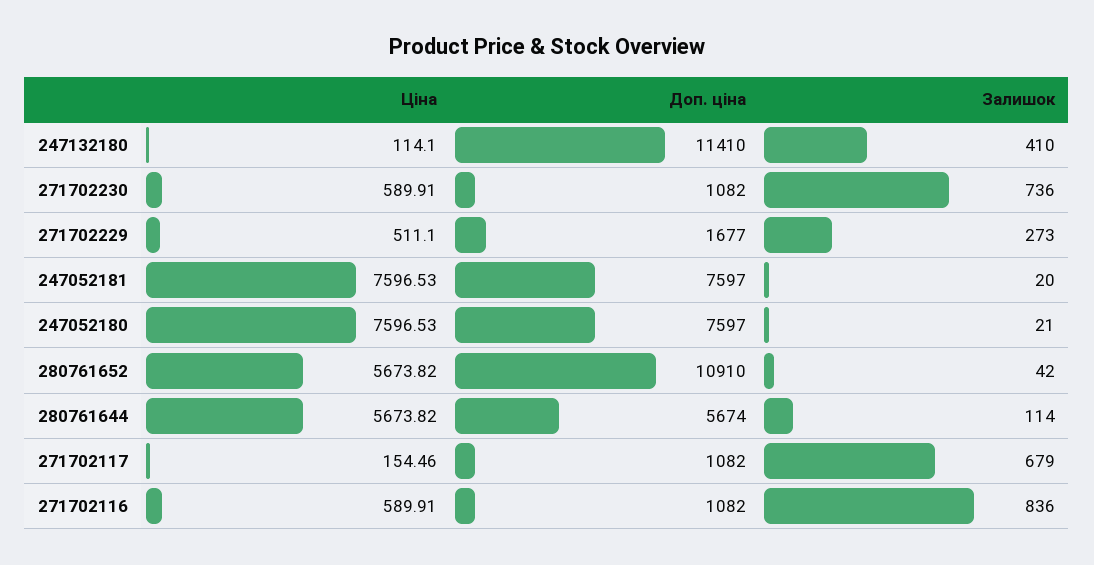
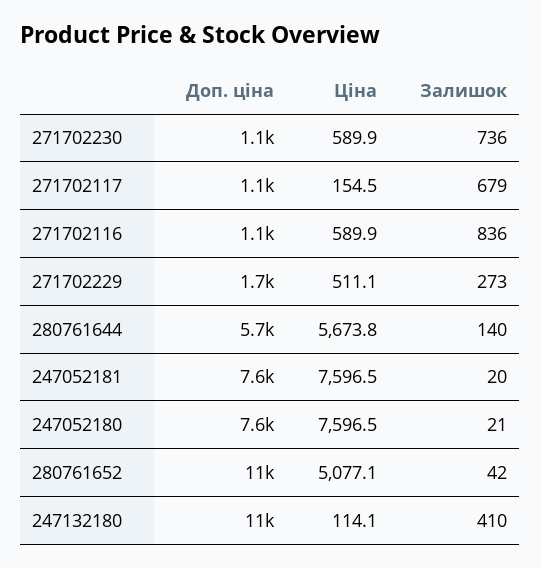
  {
    "Ціна": {
      "247132180": 114.1,
      "271702230": 589.91,
      "271702229": 511.1,
      "247052181": 7596.53,
      "247052180": 7596.53,
-     "280761652": 5673.82,
+     "280761652": 5077.1,
      "280761644": 5673.82,
      "271702117": 154.46,
      "271702116": 589.91
    },
    "Доп. ціна": {
      "247132180": 11410,
      "271702230": 1082,
      "271702229": 1677,
      "247052181": 7597,
      "247052180": 7597,
      "280761652": 10910,
      "280761644": 5674,
      "271702117": 1082,
      "271702116": 1082
    },
    "Залишок": {
      "247132180": 410,
      "271702230": 736,
      "271702229": 273,
      "247052181": 20,
      "247052180": 21,
      "280761652": 42,
-     "280761644": 114,
+     "280761644": 140,
      "271702117": 679,
      "271702116": 836
    }
  }

